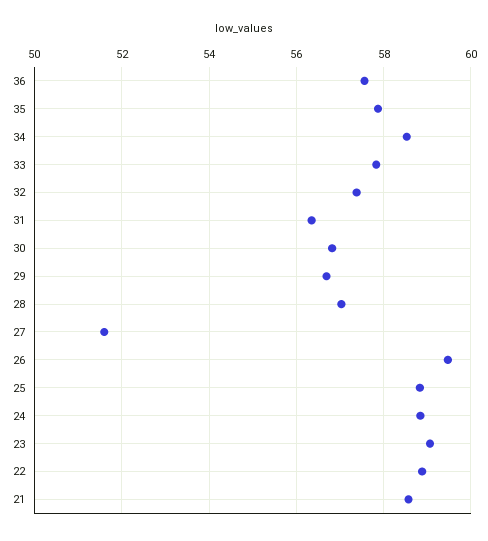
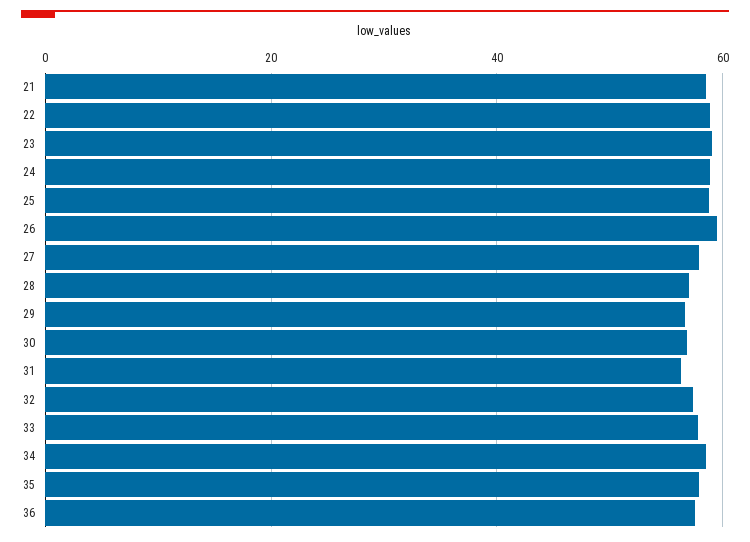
  {
    "36": 57.6,
    "35": 57.8,
    "34": 58.6,
    "33": 57.8,
    "32": 57.4,
    "31": 56.4,
    "30": 56.8,
    "29": 56.6,
    "28": 57,
-   "27": 51.6,
+   "27": 58,
    "26": 59.4,
    "25": 58.8,
    "24": 58.8,
    "23": 59,
    "22": 58.8,
    "21": 58.6
  }

